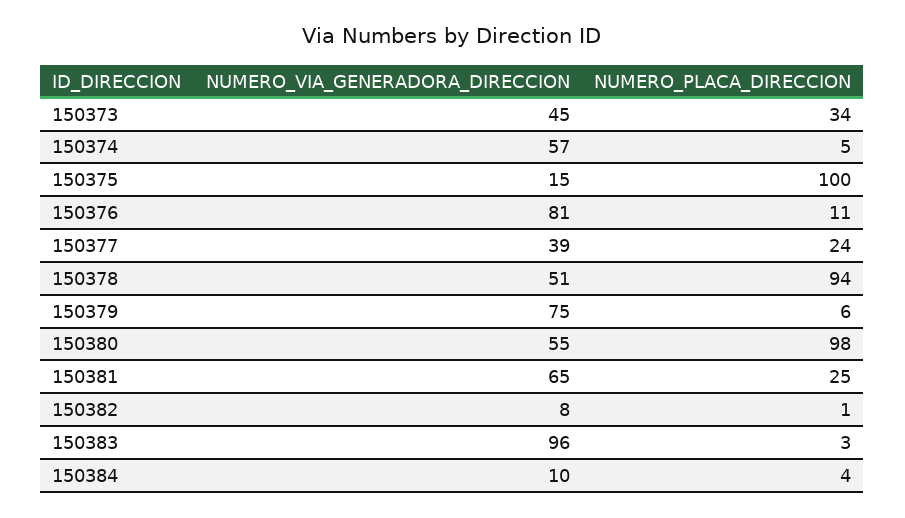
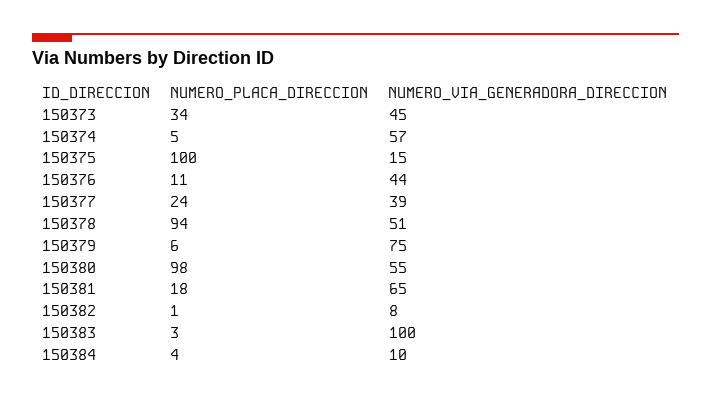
  {
    "NUMERO_VIA_GENERADORA_DIRECCION": {
      "150373": 45,
      "150374": 57,
      "150375": 15,
-     "150376": 81,
+     "150376": 44,
      "150377": 39,
      "150378": 51,
      "150379": 75,
      "150380": 55,
      "150381": 65,
      "150382": 8,
-     "150383": 96,
+     "150383": 100,
      "150384": 10
    },
    "NUMERO_PLACA_DIRECCION": {
      "150373": 34,
      "150374": 5,
      "150375": 100,
      "150376": 11,
      "150377": 24,
      "150378": 94,
      "150379": 6,
      "150380": 98,
-     "150381": 25,
+     "150381": 18,
      "150382": 1,
      "150383": 3,
      "150384": 4
    }
  }

